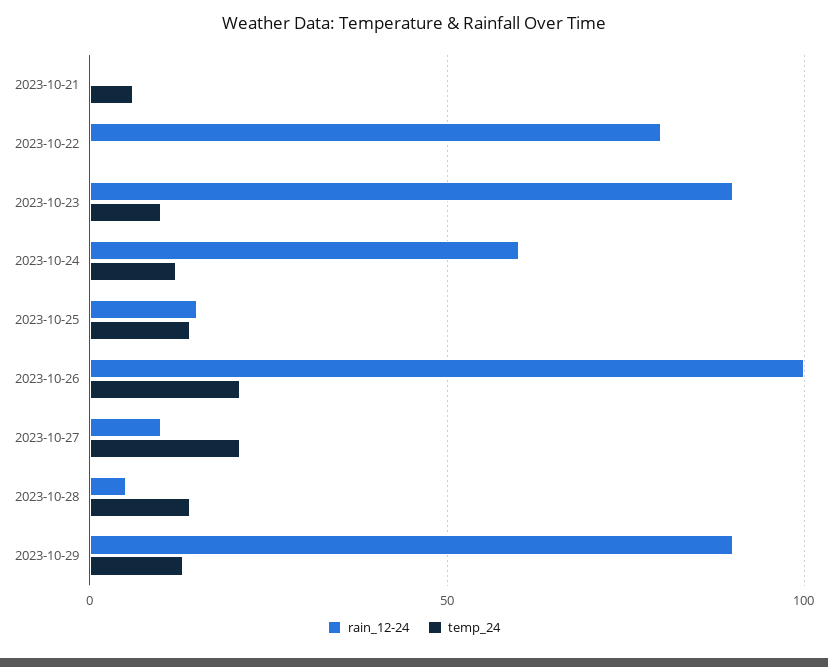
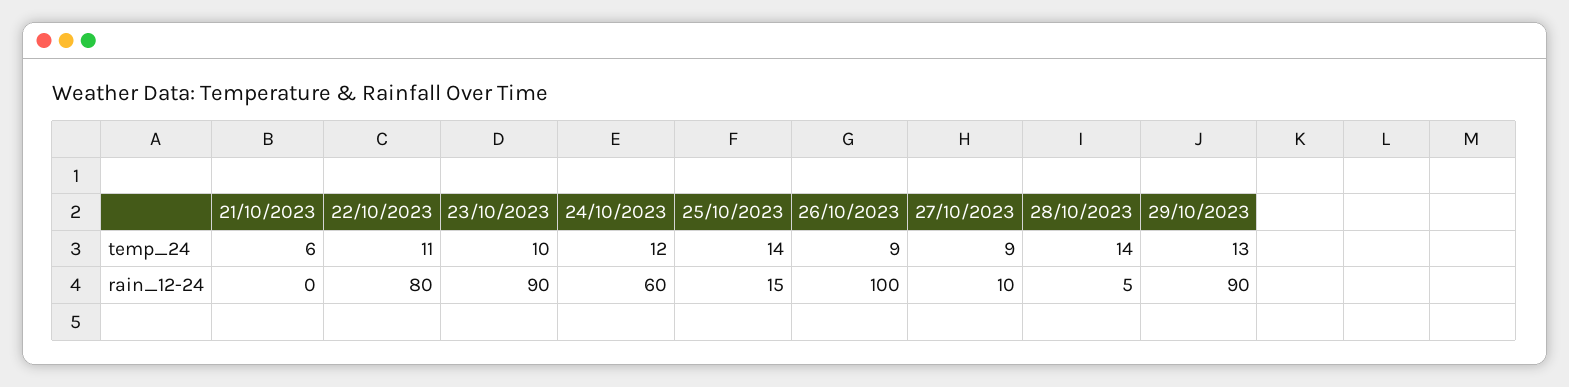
  {
    "rain_12-24": {
      "2023-10-21": 0,
      "2023-10-22": 80,
      "2023-10-23": 90,
      "2023-10-24": 60,
      "2023-10-25": 15,
      "2023-10-26": 100,
      "2023-10-27": 10,
      "2023-10-28": 5,
      "2023-10-29": 90
    },
    "temp_24": {
      "2023-10-21": 6,
-     "2023-10-22": 0,
+     "2023-10-22": 11,
      "2023-10-23": 10,
      "2023-10-24": 12,
      "2023-10-25": 14,
-     "2023-10-26": 20,
+     "2023-10-26": 9,
-     "2023-10-27": 20,
+     "2023-10-27": 9,
      "2023-10-28": 14,
      "2023-10-29": 13
    }
  }

